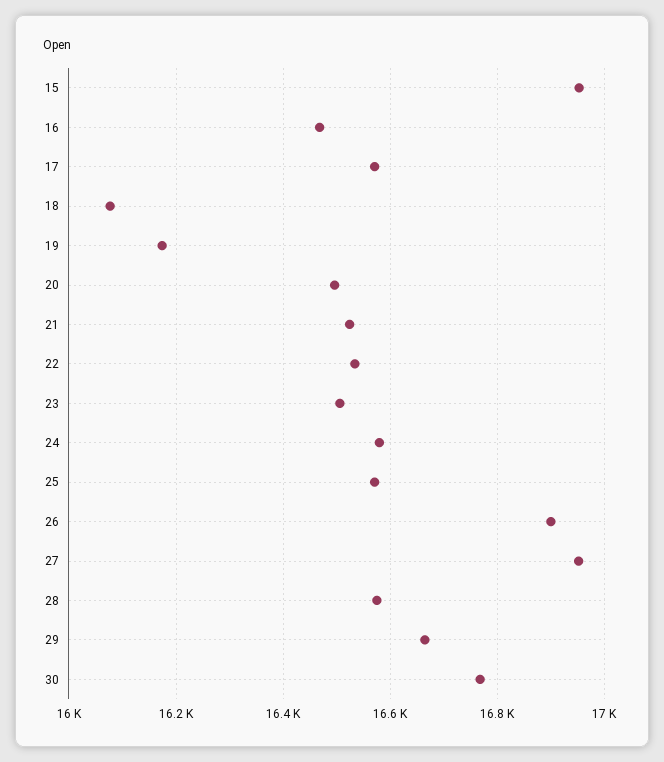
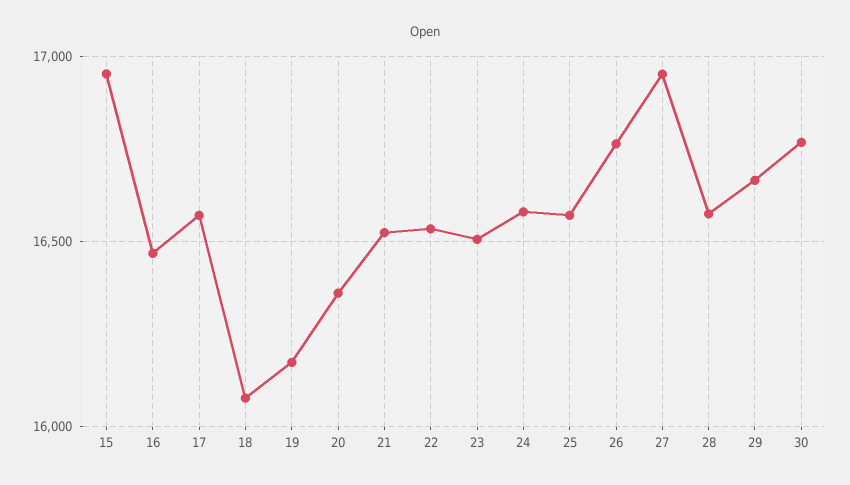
  {
    "15": 16960,
    "16": 16460,
    "17": 16580,
    "18": 16080,
    "19": 16180,
-   "20": 16500,
+   "20": 16350,
    "21": 16520,
    "22": 16540,
    "23": 16500,
    "24": 16580,
    "25": 16580,
-   "26": 16900,
+   "26": 16750,
    "27": 16960,
    "28": 16580,
    "29": 16660,
    "30": 16760
  }

